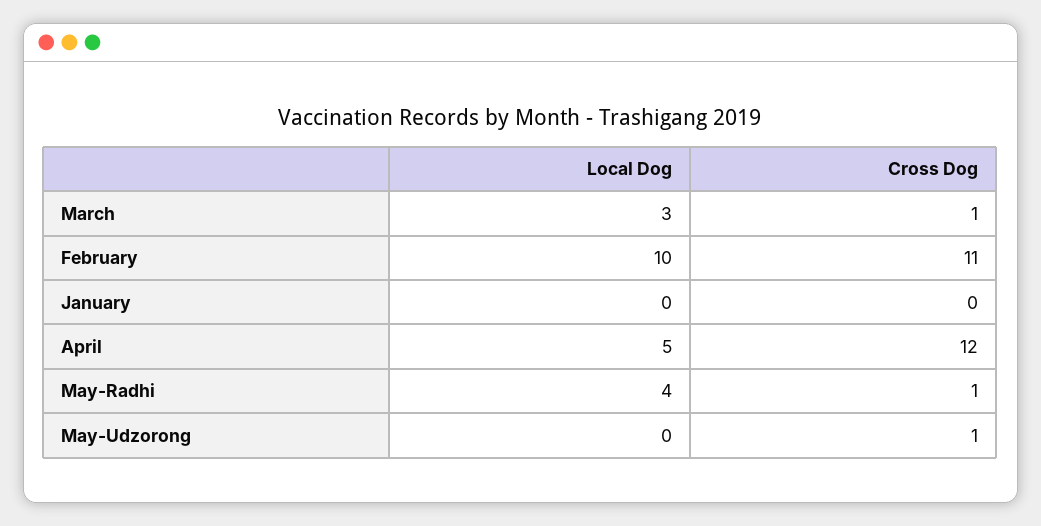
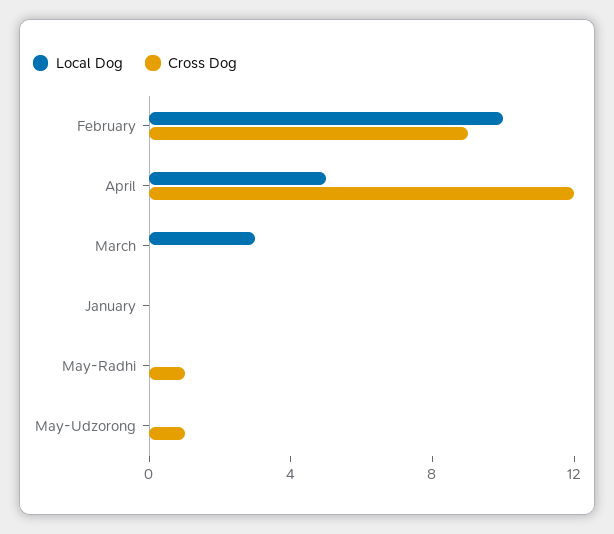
  {
    "Local Dog": {
      "March": 3,
      "February": 10,
      "January": 0,
      "April": 5,
-     "May-Radhi": 4,
+     "May-Radhi": 0,
      "May-Udzorong": 0
    },
    "Cross Dog": {
-     "March": 1,
+     "March": 0,
-     "February": 11,
+     "February": 9,
      "January": 0,
      "April": 12,
      "May-Radhi": 1,
      "May-Udzorong": 1
    }
  }

